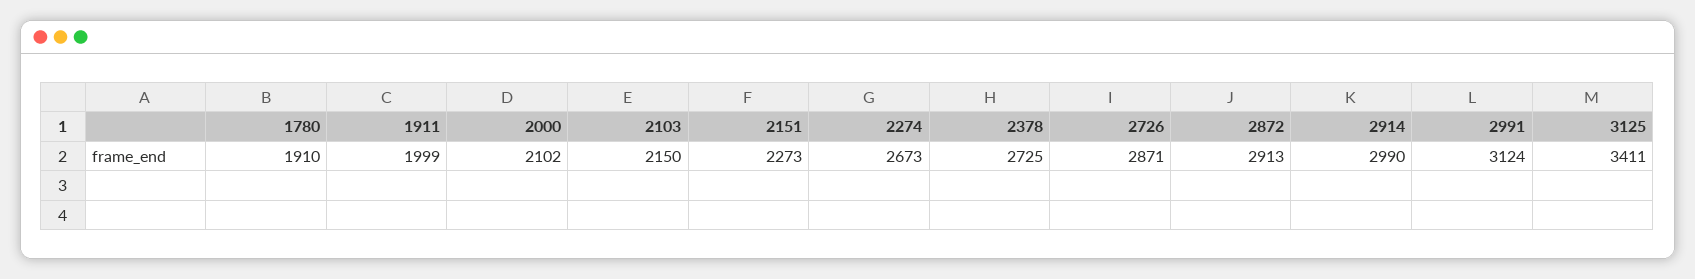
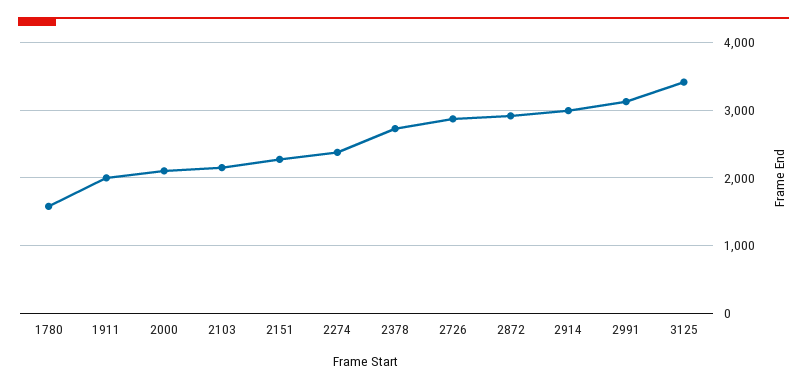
  {
-   "1780": 1910,
+   "1780": 1600,
    "1911": 1999,
    "2000": 2102,
    "2103": 2150,
    "2151": 2273,
-   "2274": 2673,
+   "2274": 2400,
    "2378": 2725,
    "2726": 2871,
    "2872": 2913,
    "2914": 2990,
    "2991": 3124,
    "3125": 3411
  }

